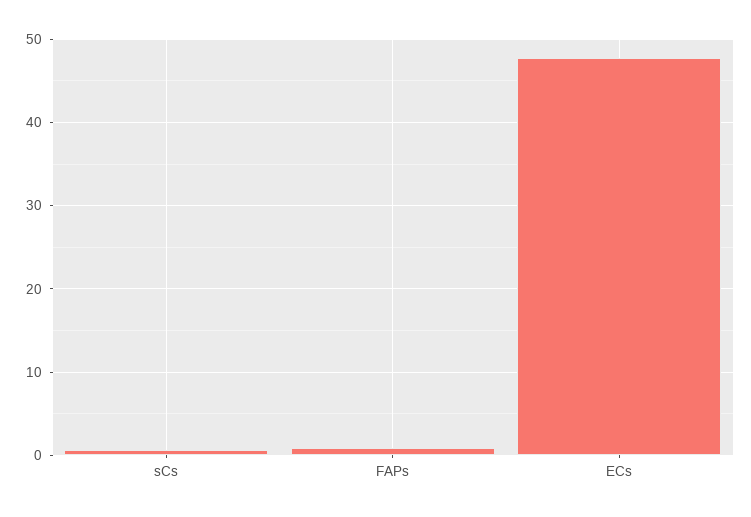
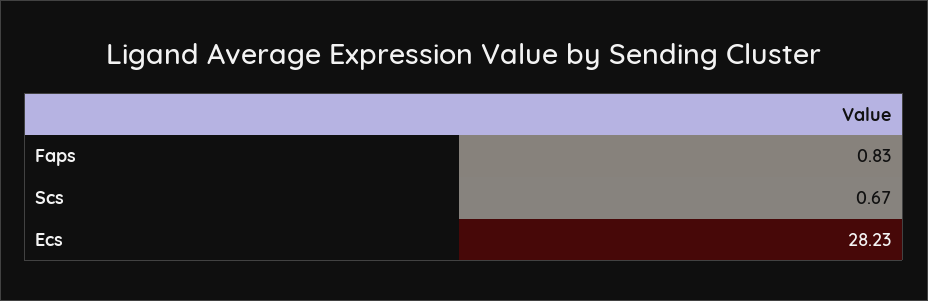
  {
    "sCs": 0.67,
    "FAPs": 0.83,
-   "ECs": 48
+   "ECs": 28.23
  }

